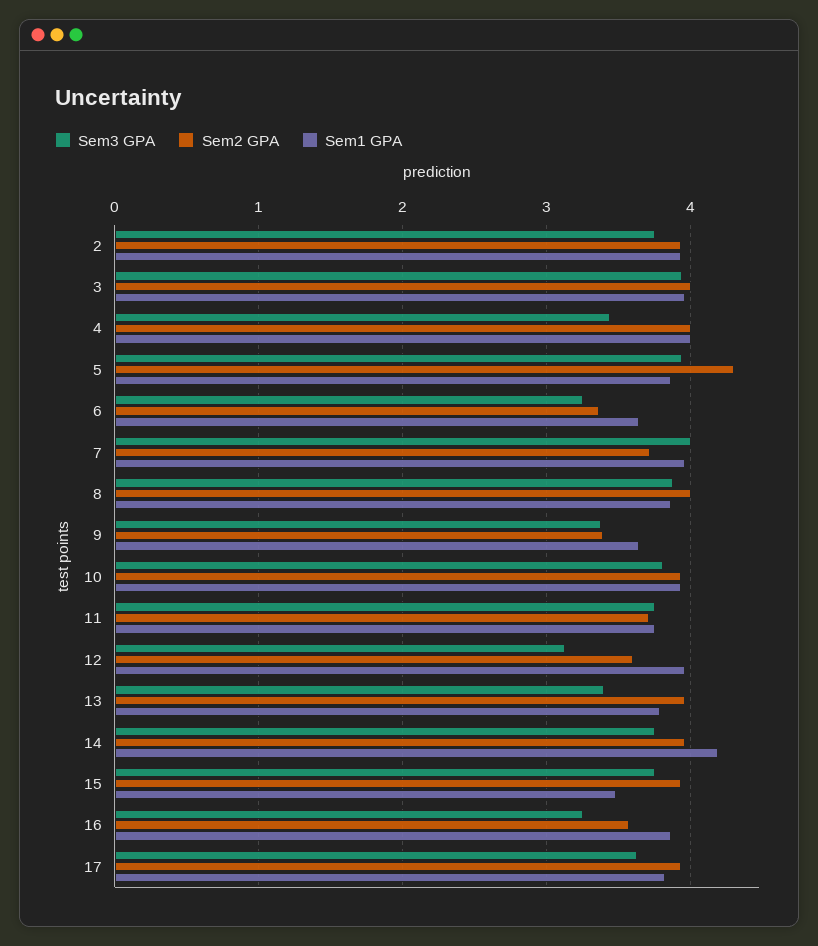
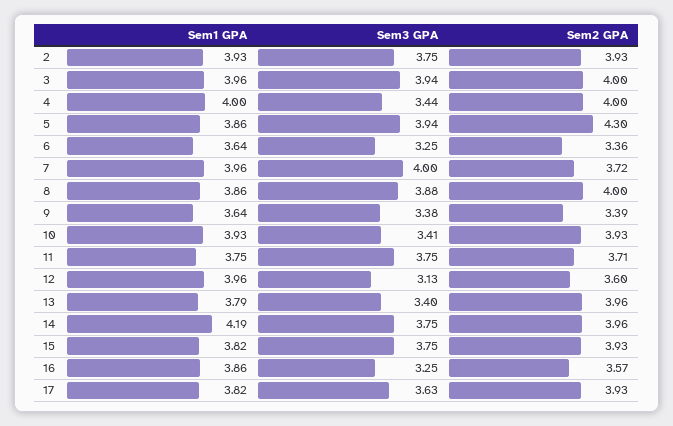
  {
    "Sem3 GPA": {
      "2": 3.75,
      "3": 3.94,
      "4": 3.44,
      "5": 3.94,
      "6": 3.25,
      "7": 4,
      "8": 3.88,
      "9": 3.38,
-     "10": 3.8,
+     "10": 3.41,
      "11": 3.75,
      "12": 3.13,
      "13": 3.4,
      "14": 3.75,
      "15": 3.75,
      "16": 3.25,
      "17": 3.63
    },
    "Sem2 GPA": {
      "2": 3.93,
      "3": 4,
      "4": 4,
      "5": 4.3,
      "6": 3.36,
      "7": 3.72,
      "8": 4,
      "9": 3.39,
      "10": 3.93,
      "11": 3.71,
      "12": 3.6,
      "13": 3.96,
      "14": 3.96,
      "15": 3.93,
      "16": 3.57,
      "17": 3.93
    },
    "Sem1 GPA": {
      "2": 3.93,
      "3": 3.96,
      "4": 4,
      "5": 3.86,
      "6": 3.64,
      "7": 3.96,
      "8": 3.86,
      "9": 3.64,
      "10": 3.93,
      "11": 3.75,
      "12": 3.96,
      "13": 3.79,
      "14": 4.19,
-     "15": 3.5,
+     "15": 3.82,
      "16": 3.86,
      "17": 3.82
    }
  }

